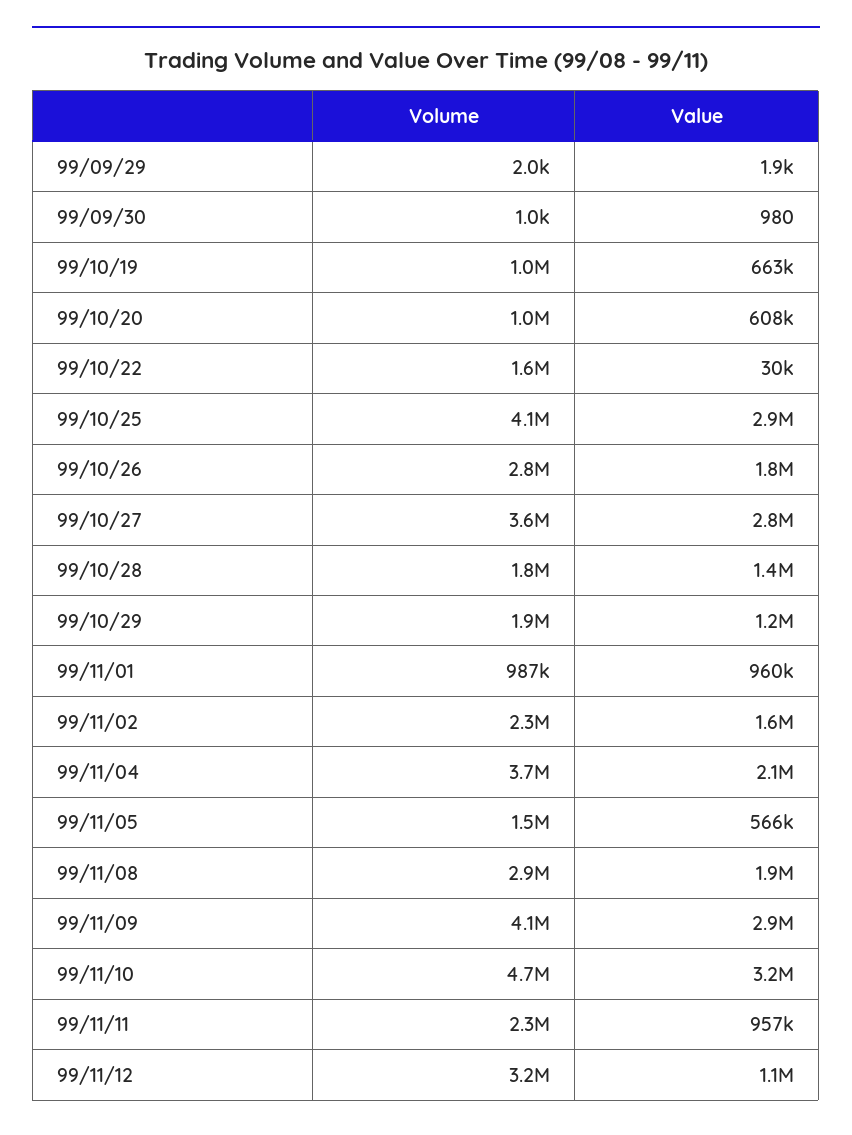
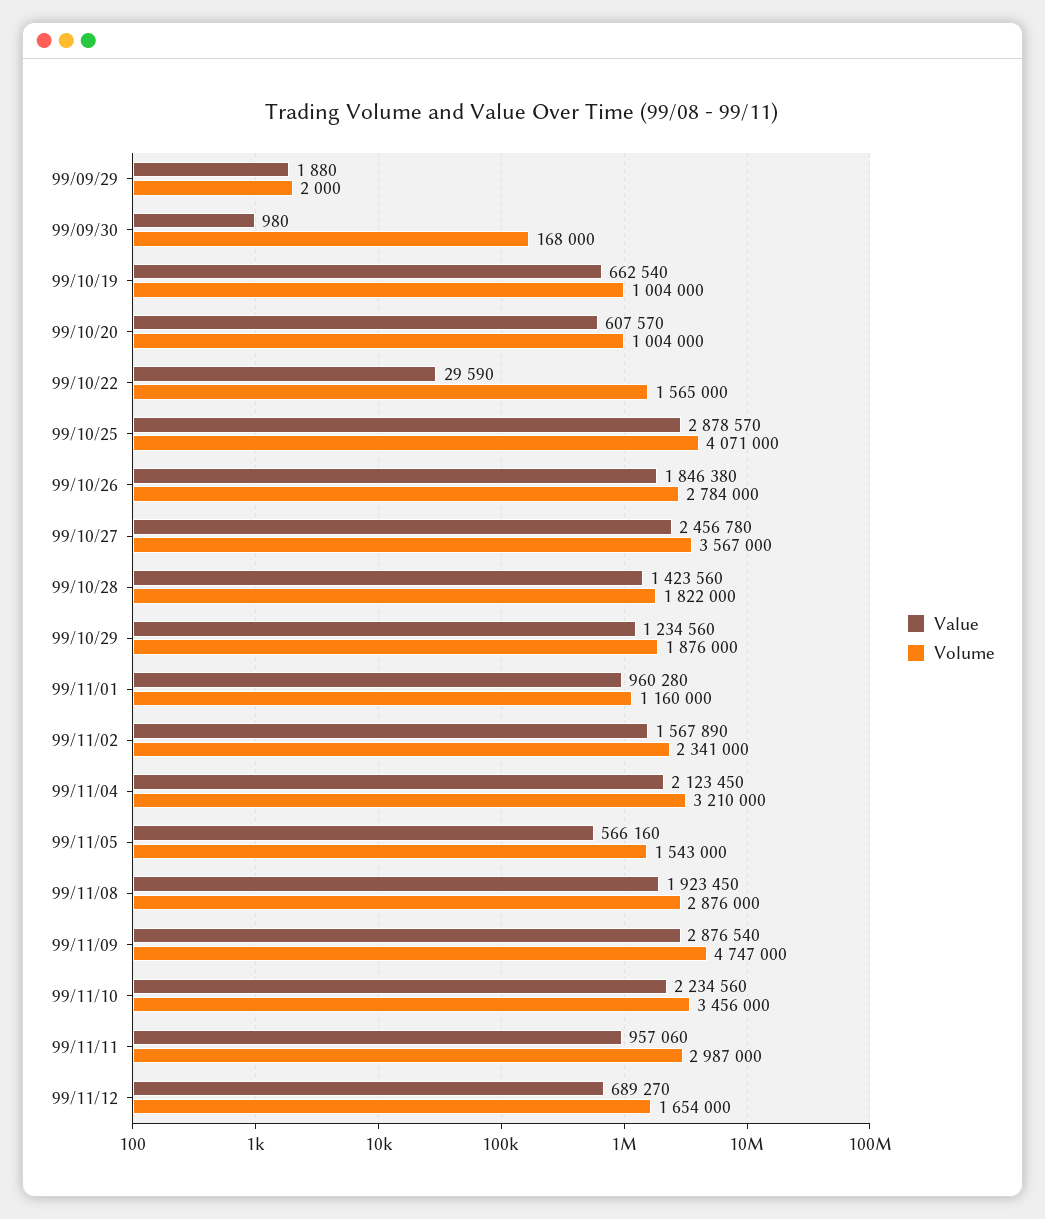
  {
    "Volume": {
      "99/09/29": 2000,
-     "99/09/30": 1000,
+     "99/09/30": 168000,
      "99/10/19": 1004000,
      "99/10/20": 1004000,
      "99/10/22": 1565000,
      "99/10/25": 4071000,
      "99/10/26": 2784000,
      "99/10/27": 3567000,
      "99/10/28": 1822000,
      "99/10/29": 1876000,
-     "99/11/01": 987000,
+     "99/11/01": 1160000,
      "99/11/02": 2341000,
-     "99/11/04": 3700000,
+     "99/11/04": 3210000,
      "99/11/05": 1543000,
      "99/11/08": 2876000,
-     "99/11/09": 4100000,
+     "99/11/09": 4747000,
-     "99/11/10": 4700000,
+     "99/11/10": 3456000,
-     "99/11/11": 2300000,
+     "99/11/11": 2987000,
-     "99/11/12": 3200000
+     "99/11/12": 1654000
    },
    "Value": {
      "99/09/29": 1880,
      "99/09/30": 980,
      "99/10/19": 662540,
      "99/10/20": 607570,
      "99/10/22": 29590,
      "99/10/25": 2878570,
      "99/10/26": 1846380,
-     "99/10/27": 2800000,
+     "99/10/27": 2456780,
      "99/10/28": 1423560,
      "99/10/29": 1234560,
      "99/11/01": 960280,
      "99/11/02": 1567890,
      "99/11/04": 2123450,
      "99/11/05": 566160,
      "99/11/08": 1923450,
      "99/11/09": 2876540,
-     "99/11/10": 3200000,
+     "99/11/10": 2234560,
      "99/11/11": 957060,
-     "99/11/12": 1100000
+     "99/11/12": 689270
    }
  }

